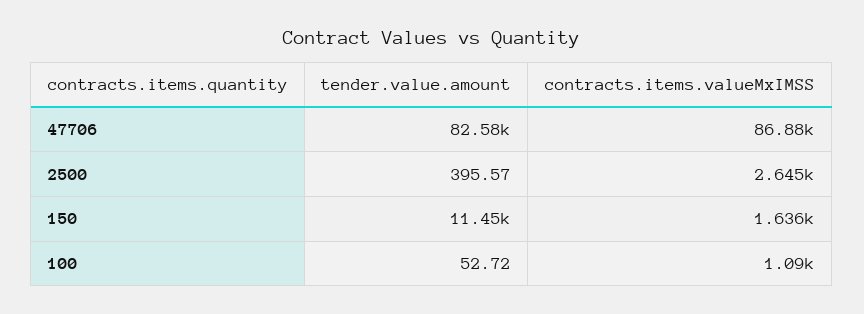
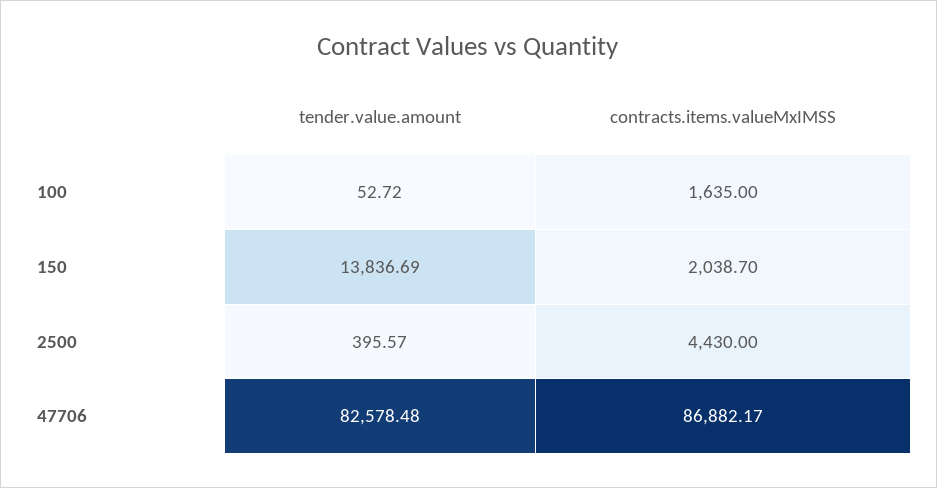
  {
    "tender.value.amount": {
      "47706": 82578.48,
      "2500": 395.57,
-     "150": 11450,
+     "150": 13836.69,
      "100": 52.72
    },
    "contracts.items.valueMxIMSS": {
      "47706": 86882.17,
-     "2500": 2645,
+     "2500": 4430,
-     "150": 1636,
+     "150": 2038.7,
-     "100": 1090
+     "100": 1635
    }
  }

